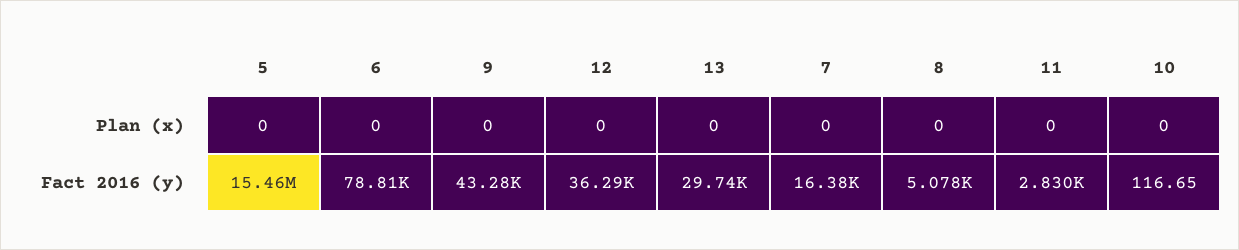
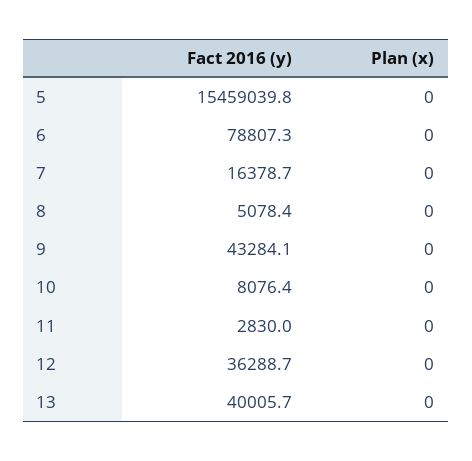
  {
    "5": {
      "Plan (x)": 0,
      "Fact 2016 (y)": 15459039.8
    },
    "6": {
      "Plan (x)": 0,
      "Fact 2016 (y)": 78807.3
    },
    "9": {
      "Plan (x)": 0,
      "Fact 2016 (y)": 43284.1
    },
    "12": {
      "Plan (x)": 0,
      "Fact 2016 (y)": 36288.7
    },
    "13": {
      "Plan (x)": 0,
-     "Fact 2016 (y)": 29740
+     "Fact 2016 (y)": 40005.7
    },
    "7": {
      "Plan (x)": 0,
      "Fact 2016 (y)": 16378.7
    },
    "8": {
      "Plan (x)": 0,
      "Fact 2016 (y)": 5078.4
    },
    "11": {
      "Plan (x)": 0,
      "Fact 2016 (y)": 2830
    },
    "10": {
      "Plan (x)": 0,
-     "Fact 2016 (y)": 116.65
+     "Fact 2016 (y)": 8076.4
    }
  }

